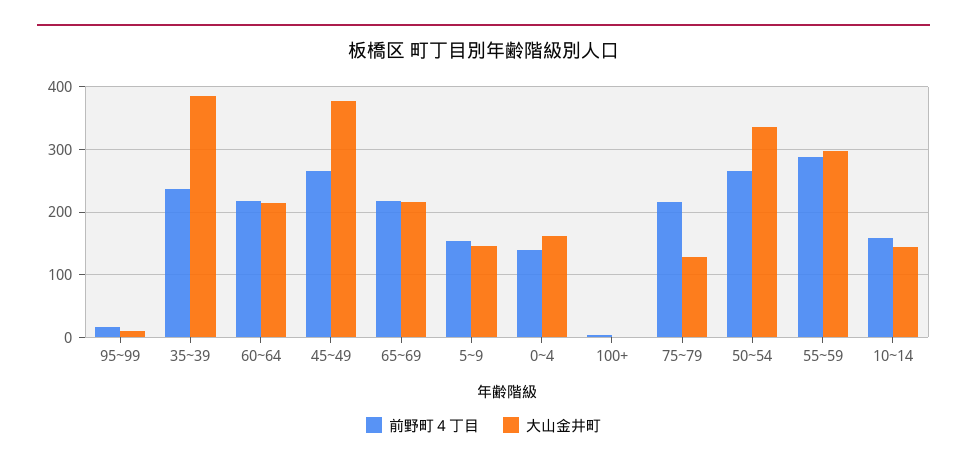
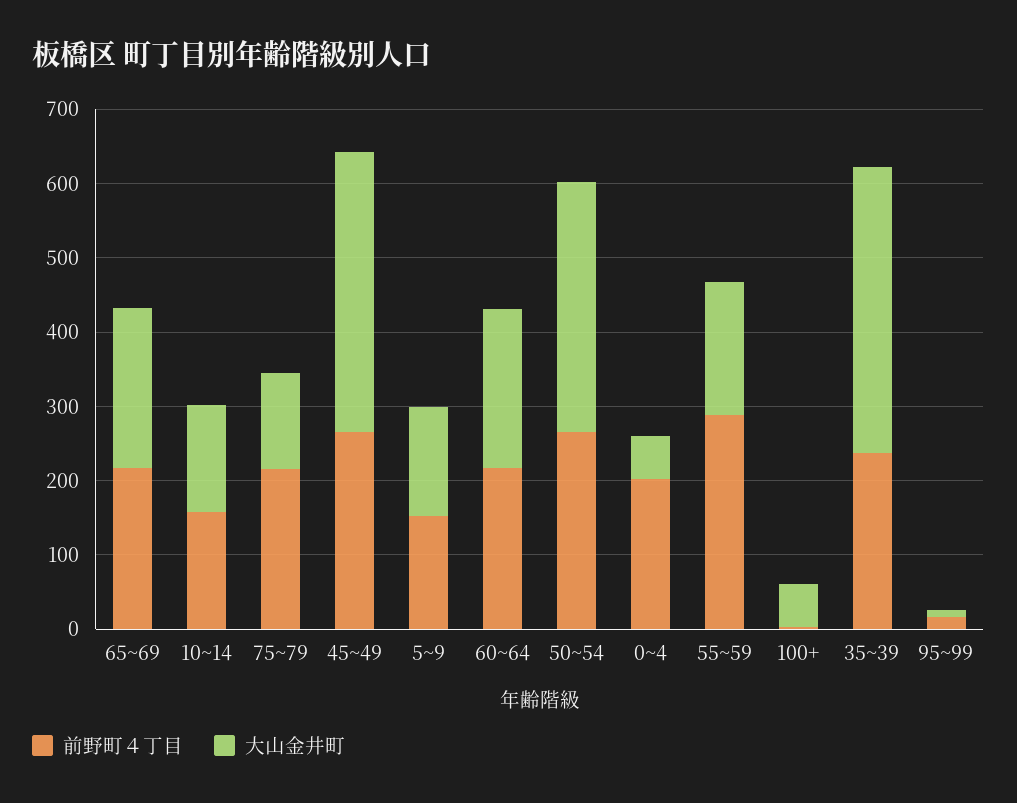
  {
    "前野町４丁目": {
      "95~99": 20,
      "35~39": 240,
      "60~64": 220,
      "45~49": 270,
      "65~69": 220,
      "5~9": 150,
-     "0~4": 140,
+     "0~4": 200,
      "100+": 0,
      "75~79": 220,
      "50~54": 270,
      "55~59": 290,
      "10~14": 160
    },
    "大山金井町": {
      "95~99": 10,
      "35~39": 390,
      "60~64": 210,
      "45~49": 380,
      "65~69": 220,
      "5~9": 150,
-     "0~4": 160,
+     "0~4": 60,
-     "100+": 0,
+     "100+": 60,
      "75~79": 130,
      "50~54": 340,
-     "55~59": 300,
+     "55~59": 180,
      "10~14": 140
    }
  }

